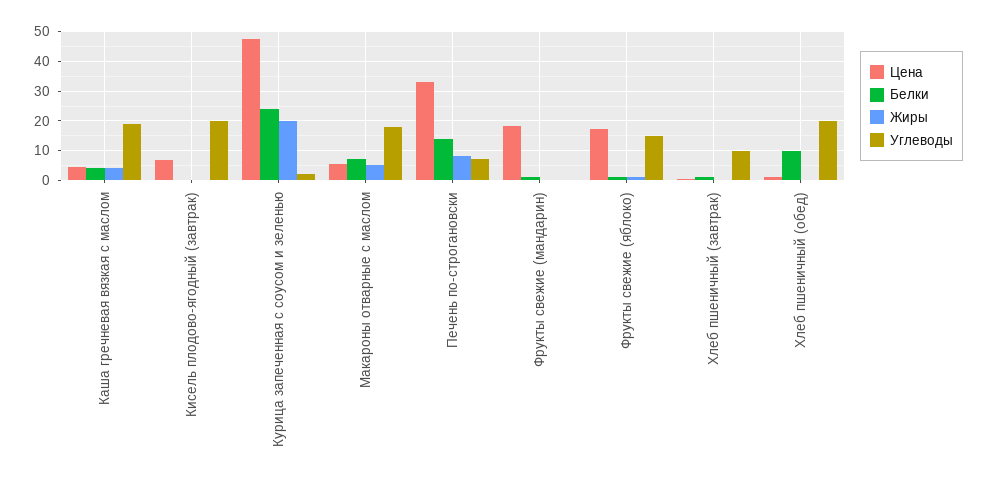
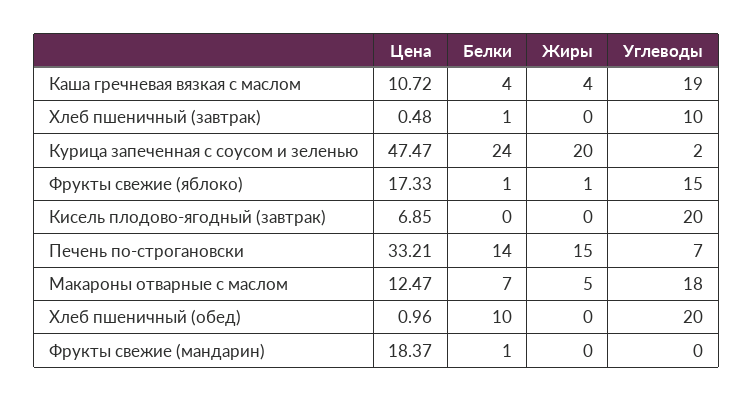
  {
    "Цена": {
-     "Каша гречневая вязкая с маслом": 5,
+     "Каша гречневая вязкая с маслом": 10.72,
      "Кисель плодово-ягодный (завтрак)": 6.85,
      "Курица запеченная с соусом и зеленью": 47.47,
-     "Макароны отварные с маслом": 5,
+     "Макароны отварные с маслом": 12.47,
      "Печень по-строгановски": 33.21,
      "Фрукты свежие (мандарин)": 18.37,
      "Фрукты свежие (яблоко)": 17.33,
      "Хлеб пшеничный (завтрак)": 0.48,
      "Хлеб пшеничный (обед)": 0.96
    },
    "Белки": {
      "Каша гречневая вязкая с маслом": 4,
      "Кисель плодово-ягодный (завтрак)": 0,
      "Курица запеченная с соусом и зеленью": 24,
      "Макароны отварные с маслом": 7,
      "Печень по-строгановски": 14,
      "Фрукты свежие (мандарин)": 1,
      "Фрукты свежие (яблоко)": 1,
      "Хлеб пшеничный (завтрак)": 1,
      "Хлеб пшеничный (обед)": 10
    },
    "Жиры": {
      "Каша гречневая вязкая с маслом": 4,
      "Кисель плодово-ягодный (завтрак)": 0,
      "Курица запеченная с соусом и зеленью": 20,
      "Макароны отварные с маслом": 5,
-     "Печень по-строгановски": 7.5,
+     "Печень по-строгановски": 15,
      "Фрукты свежие (мандарин)": 0,
      "Фрукты свежие (яблоко)": 1,
      "Хлеб пшеничный (завтрак)": 0,
      "Хлеб пшеничный (обед)": 0
    },
    "Углеводы": {
      "Каша гречневая вязкая с маслом": 19,
      "Кисель плодово-ягодный (завтрак)": 20,
      "Курица запеченная с соусом и зеленью": 2,
      "Макароны отварные с маслом": 18,
      "Печень по-строгановски": 7,
      "Фрукты свежие (мандарин)": 0,
      "Фрукты свежие (яблоко)": 15,
      "Хлеб пшеничный (завтрак)": 10,
      "Хлеб пшеничный (обед)": 20
    }
  }

